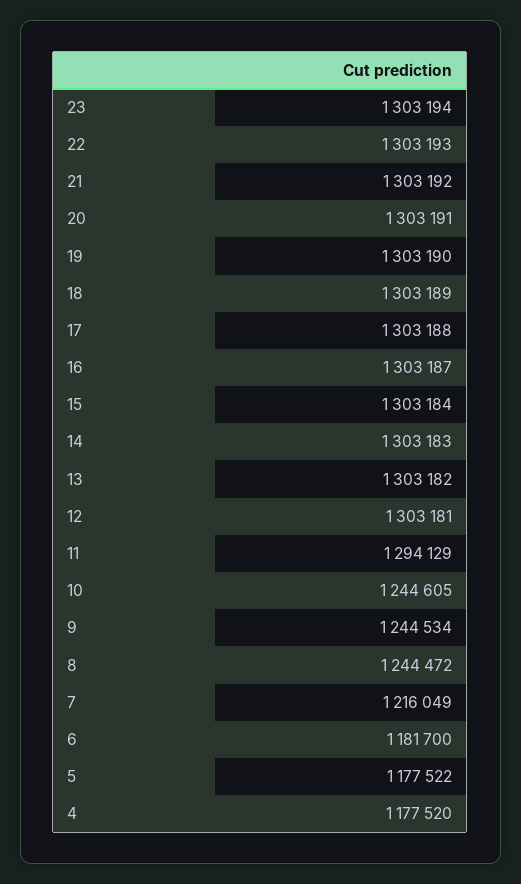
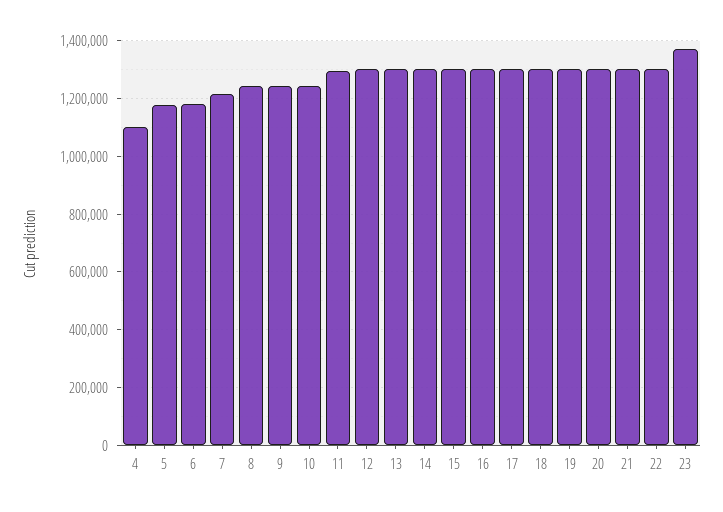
  {
-   "23": 1303194,
+   "23": 1375000,
    "22": 1303193,
    "21": 1303192,
    "20": 1303191,
    "19": 1303190,
    "18": 1303189,
    "17": 1303188,
    "16": 1303187,
    "15": 1303184,
    "14": 1303183,
    "13": 1303182,
    "12": 1303181,
    "11": 1294129,
    "10": 1244605,
    "9": 1244534,
    "8": 1244472,
    "7": 1216049,
    "6": 1181700,
    "5": 1177522,
-   "4": 1177520
+   "4": 1100000
  }

